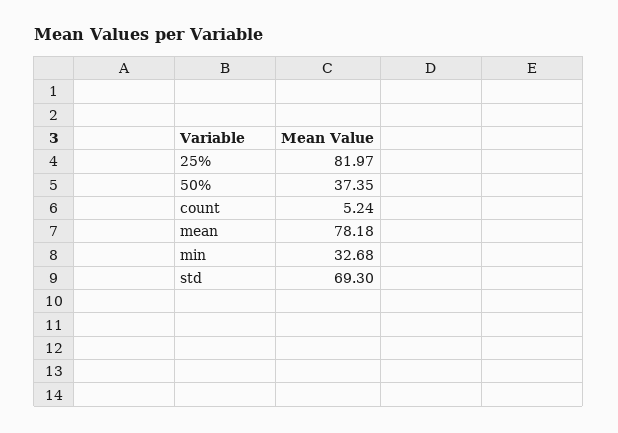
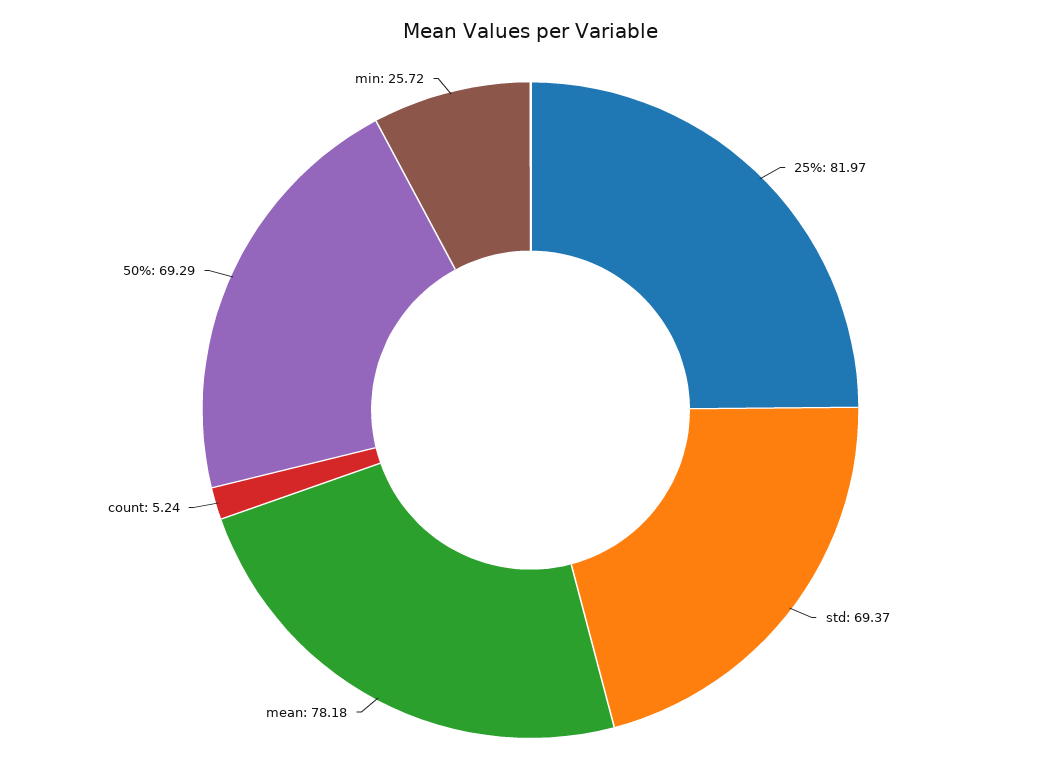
  {
    "25%": 81.97,
-   "50%": 37.35,
+   "50%": 69.29,
    "count": 5.24,
    "mean": 78.18,
-   "min": 32.68,
+   "min": 25.72,
-   "std": 69.3
+   "std": 69.37
  }

